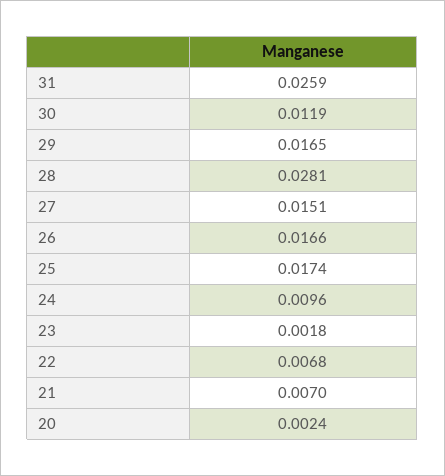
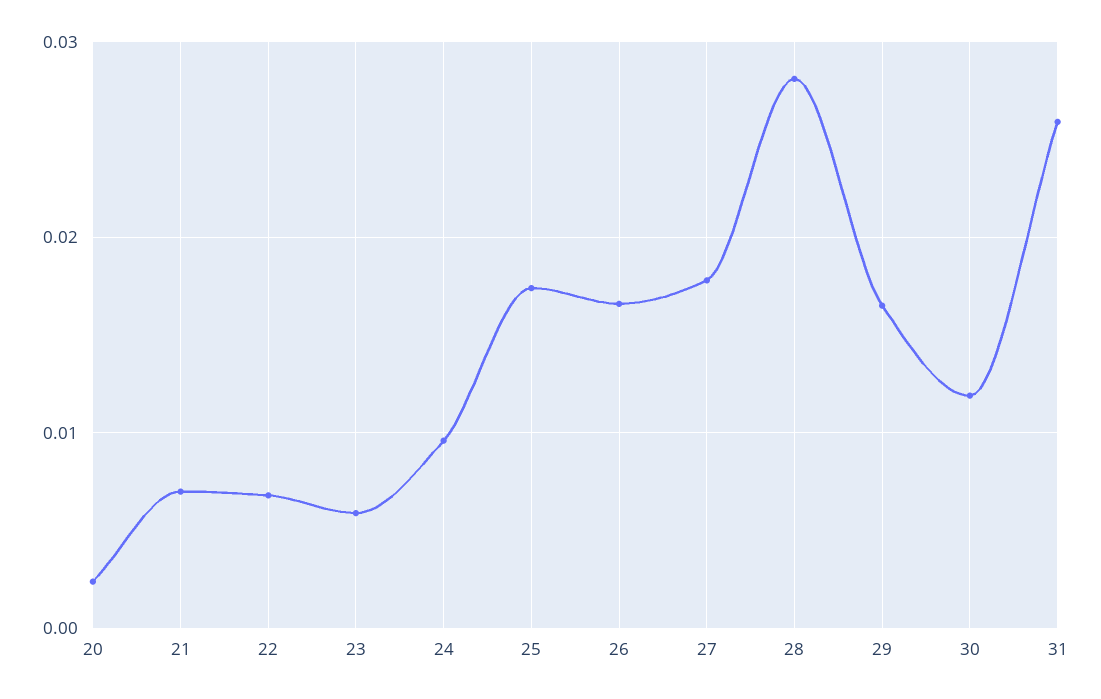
  {
    "31": 0.0259,
    "30": 0.0119,
    "29": 0.0165,
    "28": 0.0281,
-   "27": 0.0151,
+   "27": 0.018,
    "26": 0.0166,
    "25": 0.0174,
    "24": 0.0096,
-   "23": 0.0018,
+   "23": 0.006,
    "22": 0.0068,
    "21": 0.007,
    "20": 0.0024
  }

